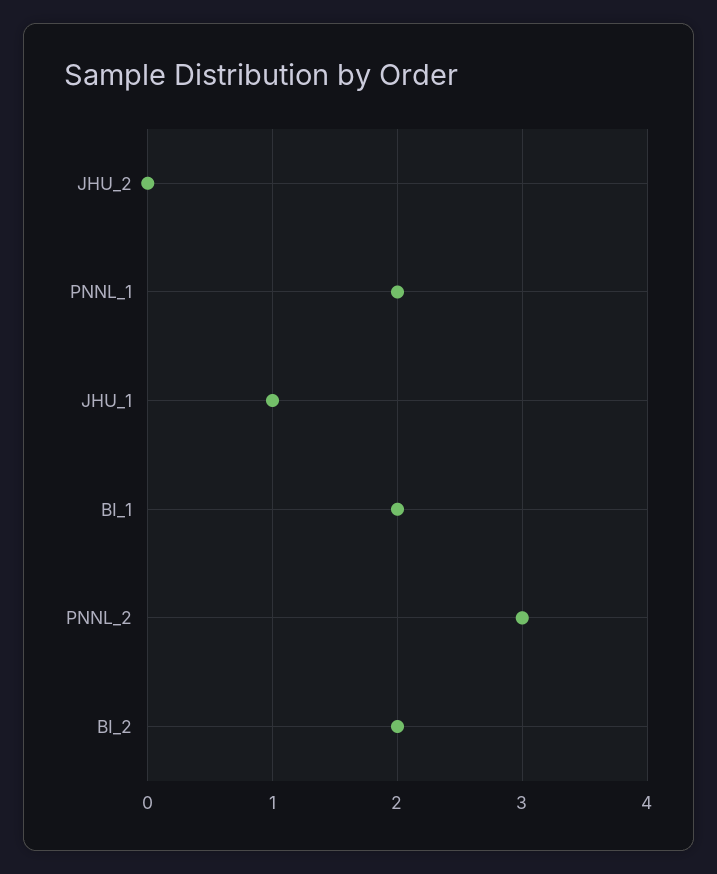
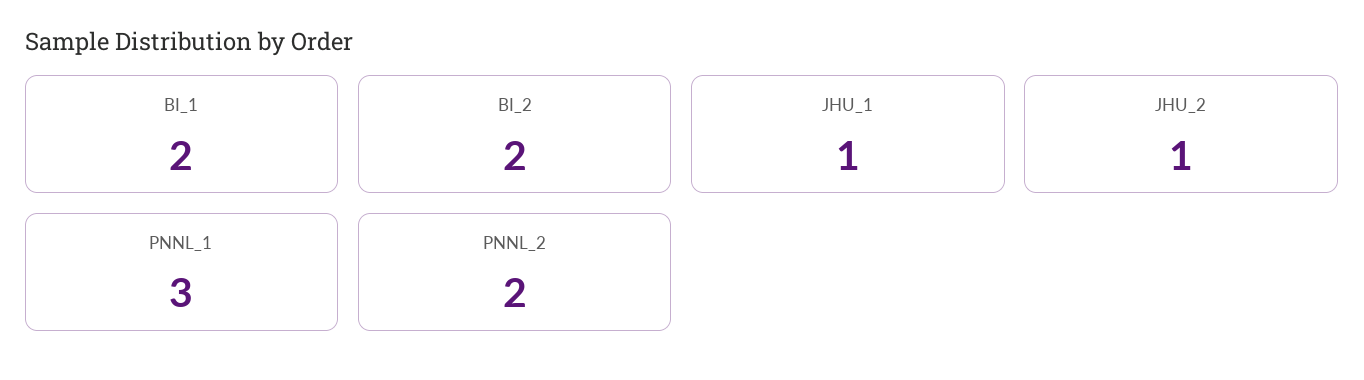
  {
-   "JHU_2": 0,
+   "JHU_2": 1,
-   "PNNL_1": 2,
+   "PNNL_1": 3,
    "JHU_1": 1,
    "BI_1": 2,
-   "PNNL_2": 3,
+   "PNNL_2": 2,
    "BI_2": 2
  }

